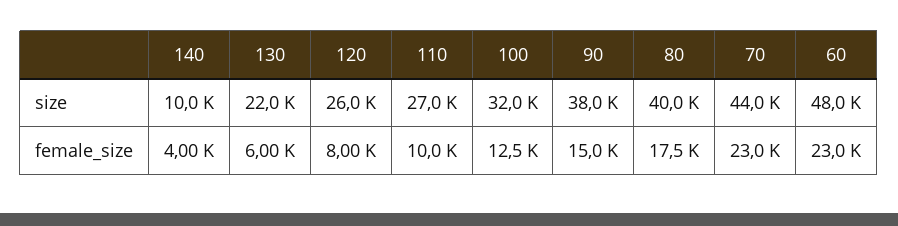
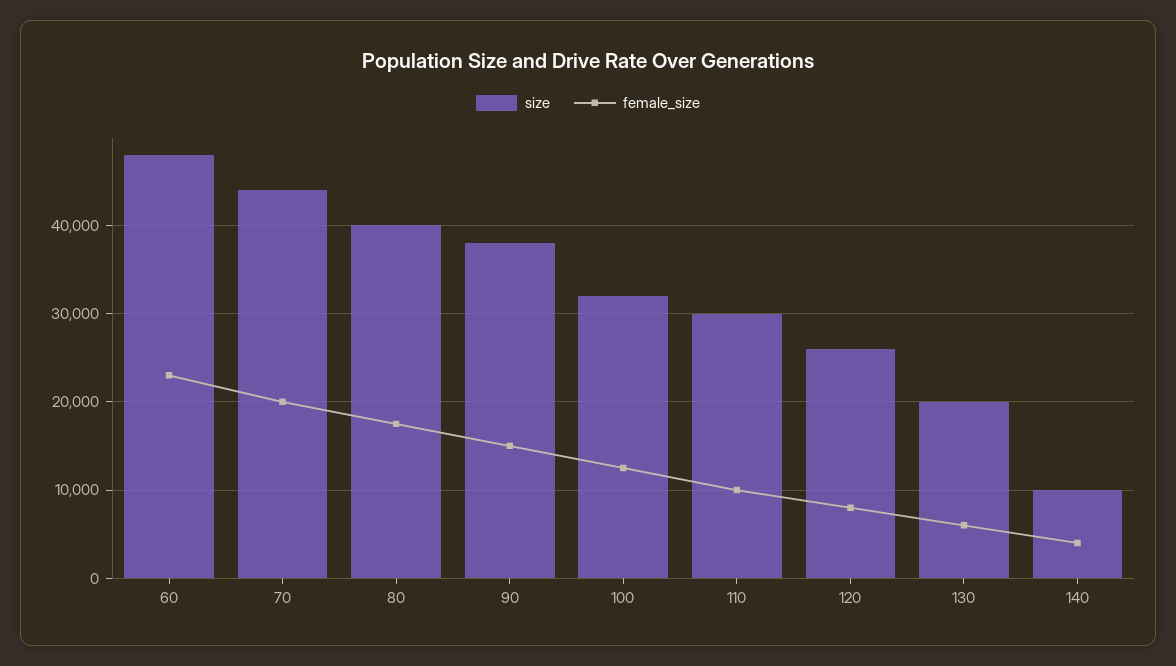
  {
    "size": {
      "140": 10000,
-     "130": 22000,
+     "130": 20000,
      "120": 26000,
-     "110": 27000,
+     "110": 30000,
      "100": 32000,
      "90": 38000,
      "80": 40000,
      "70": 44000,
      "60": 48000
    },
    "female_size": {
      "140": 4000,
      "130": 6000,
      "120": 8000,
      "110": 10000,
      "100": 12500,
      "90": 15000,
      "80": 17500,
-     "70": 23000,
+     "70": 20000,
      "60": 23000
    }
  }

